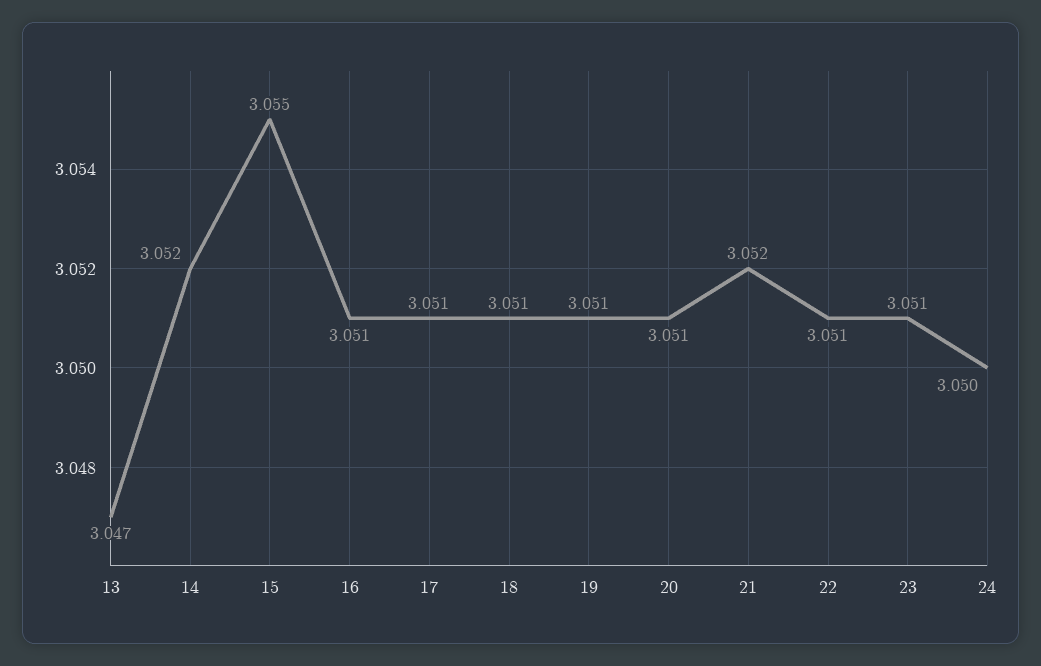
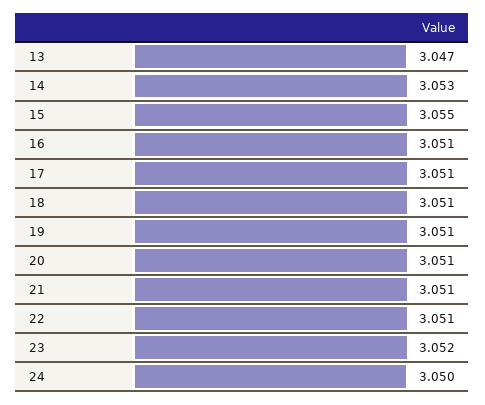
  {
    "13": 3.047,
-   "14": 3.052,
+   "14": 3.053,
    "15": 3.055,
    "16": 3.051,
    "17": 3.051,
    "18": 3.051,
    "19": 3.051,
    "20": 3.051,
-   "21": 3.052,
+   "21": 3.051,
    "22": 3.051,
-   "23": 3.051,
+   "23": 3.052,
    "24": 3.05
  }

